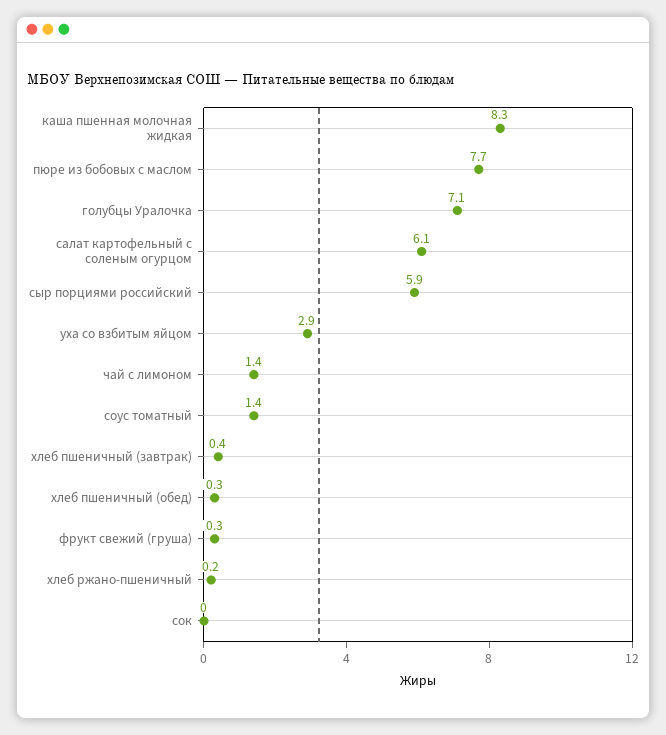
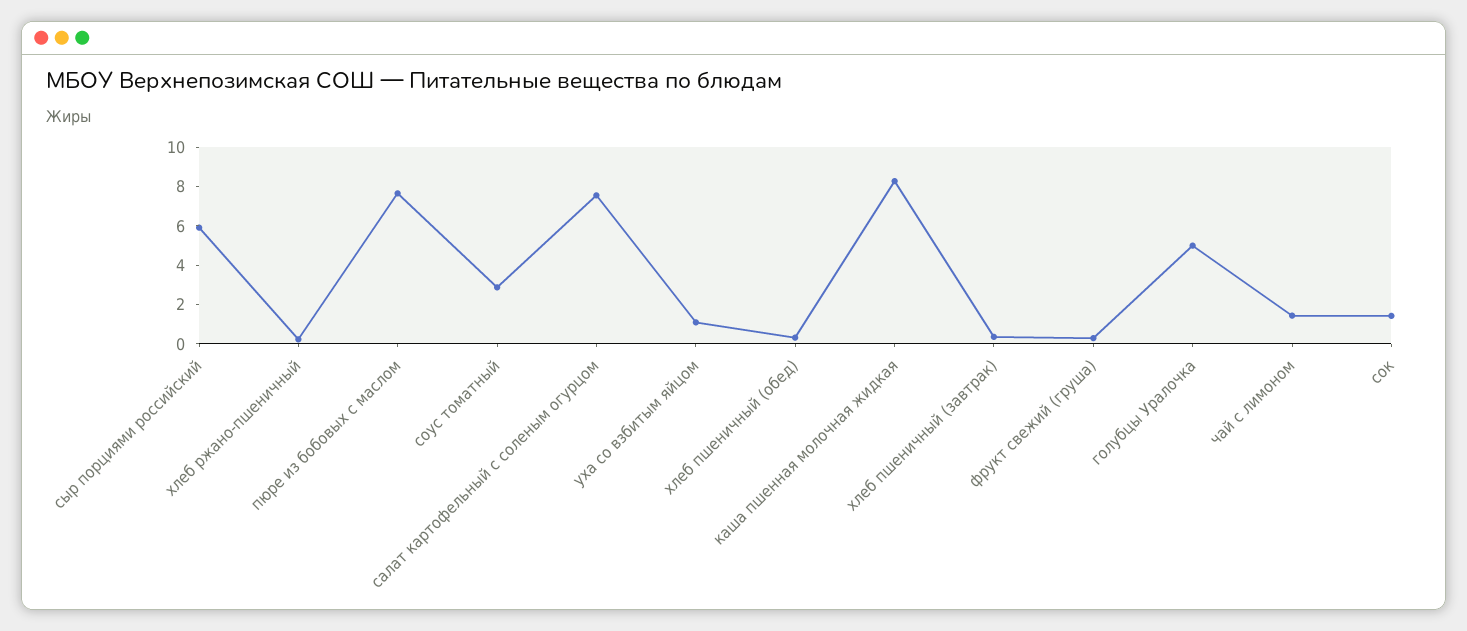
  {
    "каша пшенная молочная жидкая": 8.3,
    "пюре из бобовых с маслом": 7.7,
-   "голубцы Уралочка": 7.1,
+   "голубцы Уралочка": 5,
-   "салат картофельный с соленым огурцом": 6.1,
+   "салат картофельный с соленым огурцом": 7.5,
    "сыр порциями российский": 5.9,
-   "уха со взбитым яйцом": 2.9,
+   "уха со взбитым яйцом": 1,
    "чай с лимоном": 1.4,
-   "соус томатный": 1.4,
+   "соус томатный": 3,
    "хлеб пшеничный (завтрак)": 0.4,
    "хлеб пшеничный (обед)": 0.3,
    "фрукт свежий (груша)": 0.3,
    "хлеб ржано-пшеничный": 0.2,
-   "сок": 0
+   "сок": 1.5
  }

